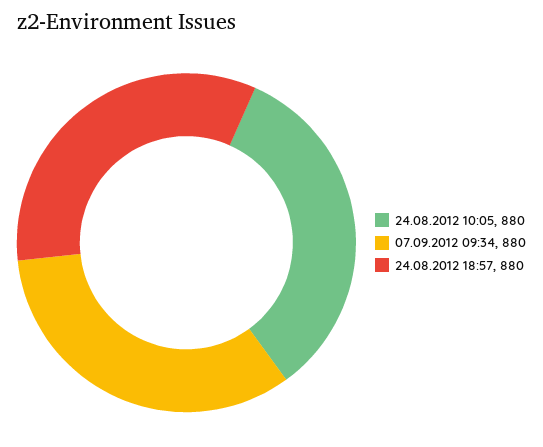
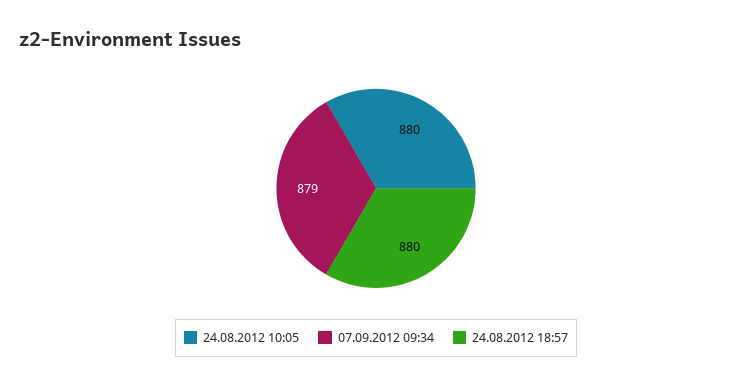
  {
    "24.08.2012 10:05": 880,
-   "07.09.2012 09:34": 880,
+   "07.09.2012 09:34": 879,
    "24.08.2012 18:57": 880
  }

